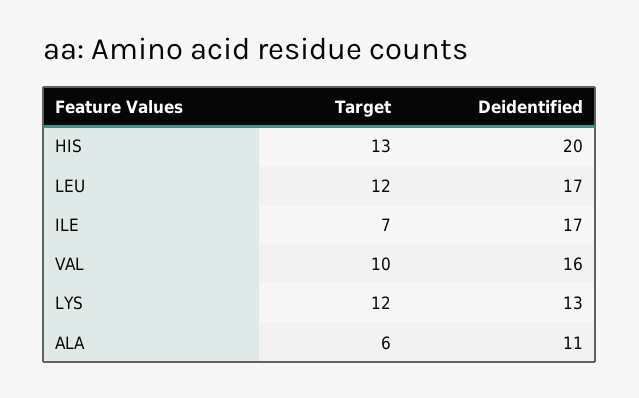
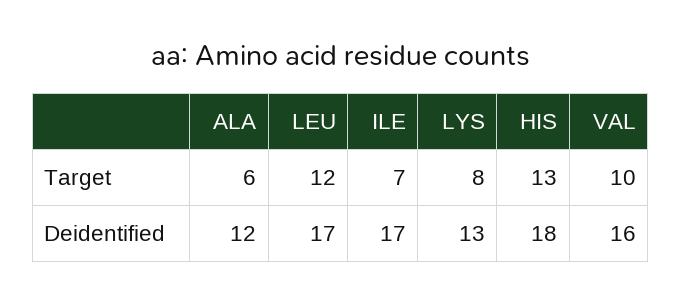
  {
    "Target": {
      "HIS": 13,
      "LEU": 12,
      "ILE": 7,
      "VAL": 10,
-     "LYS": 12,
+     "LYS": 8,
      "ALA": 6
    },
    "Deidentified": {
-     "HIS": 20,
+     "HIS": 18,
      "LEU": 17,
      "ILE": 17,
      "VAL": 16,
      "LYS": 13,
-     "ALA": 11
+     "ALA": 12
    }
  }

